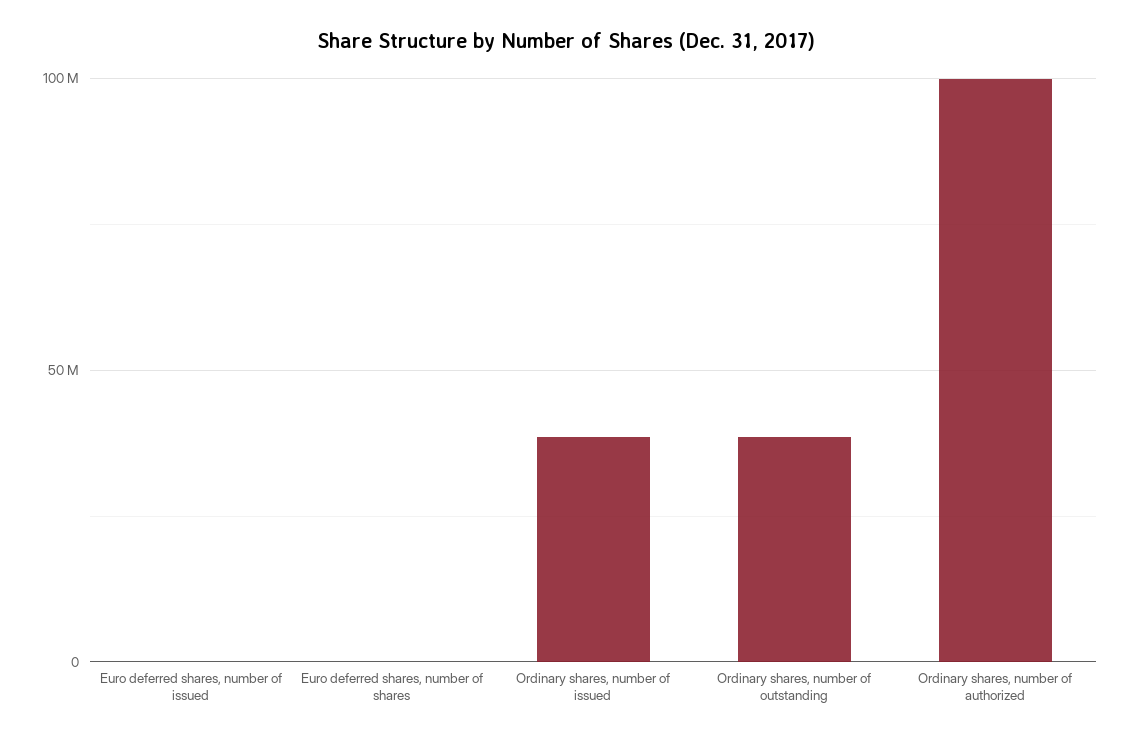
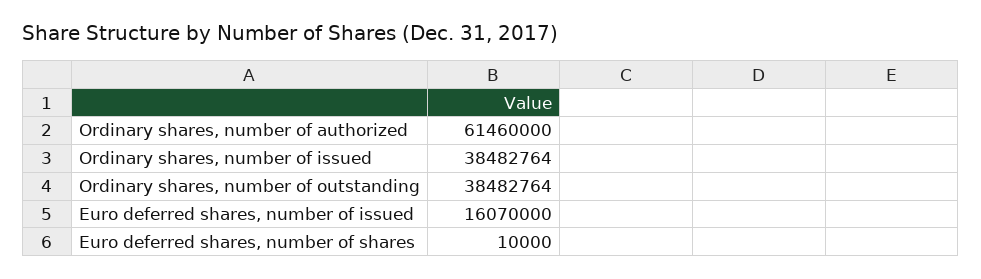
  {
-   "Euro deferred shares, number of issued": 0,
+   "Euro deferred shares, number of issued": 16070000,
    "Euro deferred shares, number of shares": 10000,
    "Ordinary shares, number of issued": 38482764,
    "Ordinary shares, number of outstanding": 38482764,
-   "Ordinary shares, number of authorized": 100000000
+   "Ordinary shares, number of authorized": 61460000
  }

